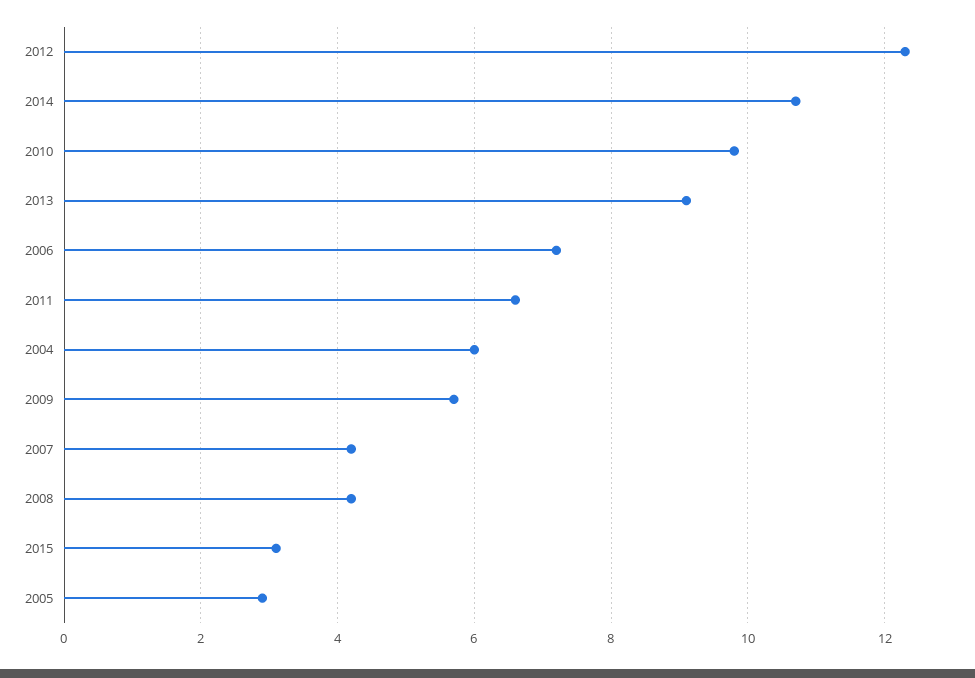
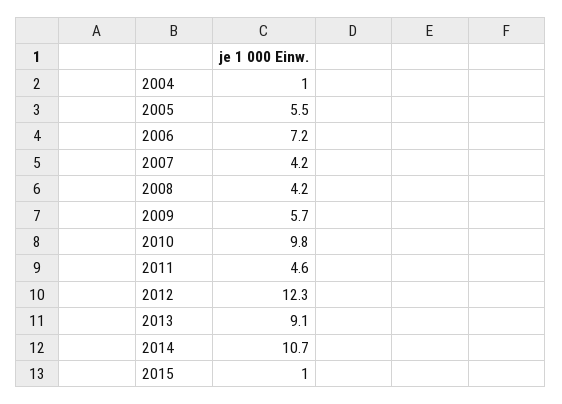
  {
    "2012": 12.3,
    "2014": 10.7,
    "2010": 9.8,
    "2013": 9.1,
    "2006": 7.2,
-   "2011": 6.5,
+   "2011": 4.6,
-   "2004": 6,
+   "2004": 1,
    "2009": 5.7,
    "2007": 4.2,
    "2008": 4.2,
-   "2015": 3,
+   "2015": 1,
-   "2005": 3
+   "2005": 5.5
  }

